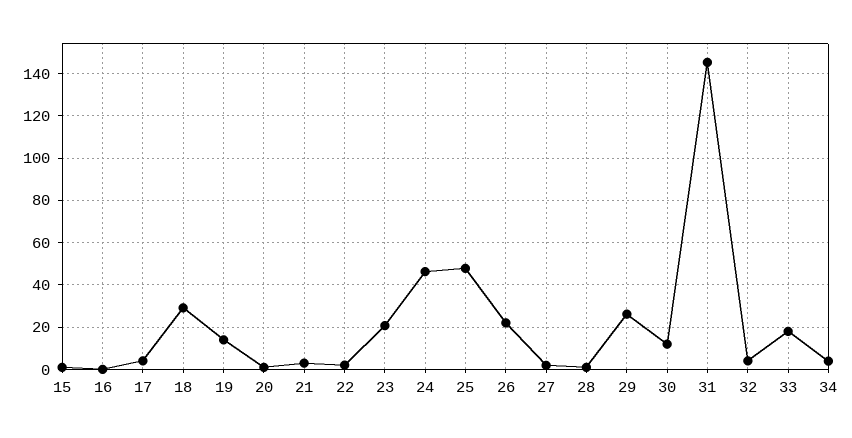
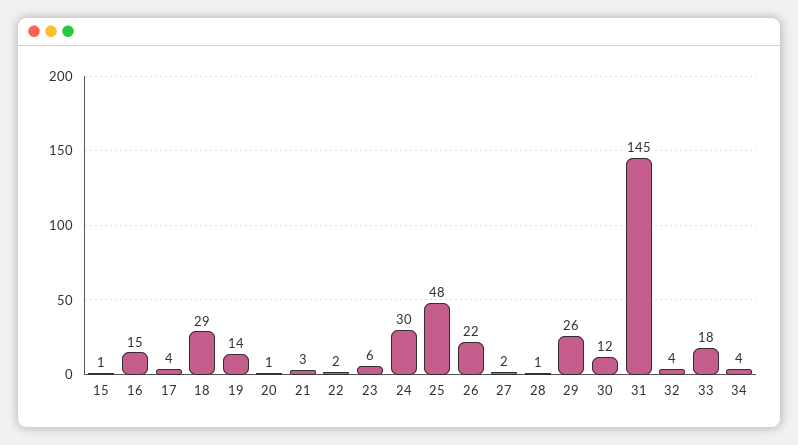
  {
    "15": 1,
-   "16": 0,
+   "16": 15,
    "17": 4,
    "18": 29,
    "19": 14,
    "20": 1,
    "21": 3,
    "22": 2,
-   "23": 20,
+   "23": 6,
-   "24": 45,
+   "24": 30,
    "25": 48,
    "26": 22,
    "27": 2,
    "28": 1,
    "29": 26,
    "30": 12,
    "31": 145,
    "32": 4,
    "33": 18,
    "34": 4
  }

